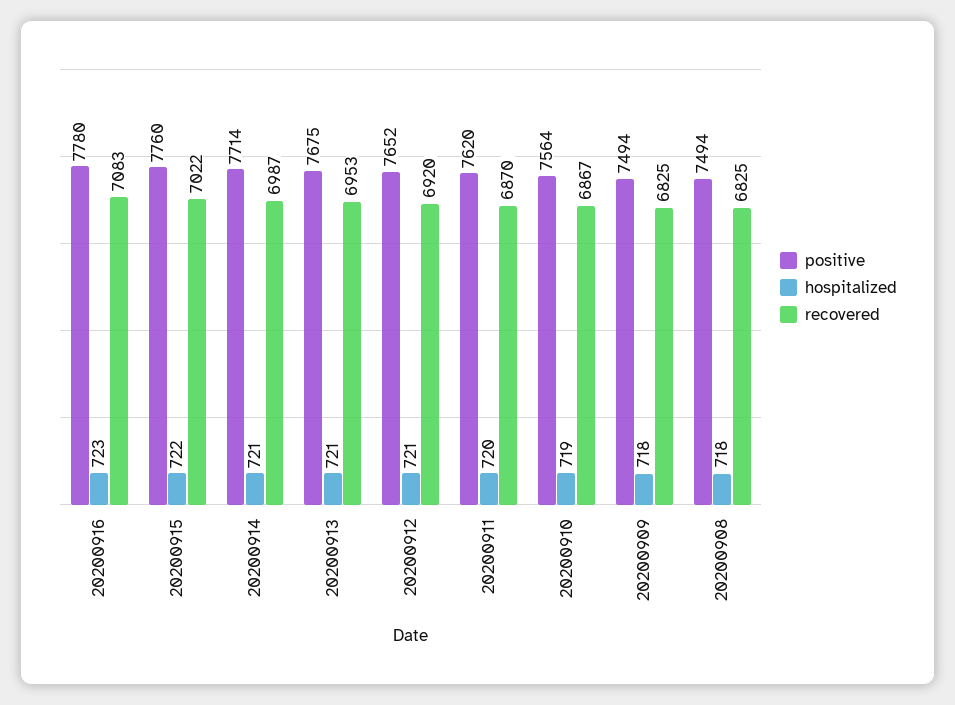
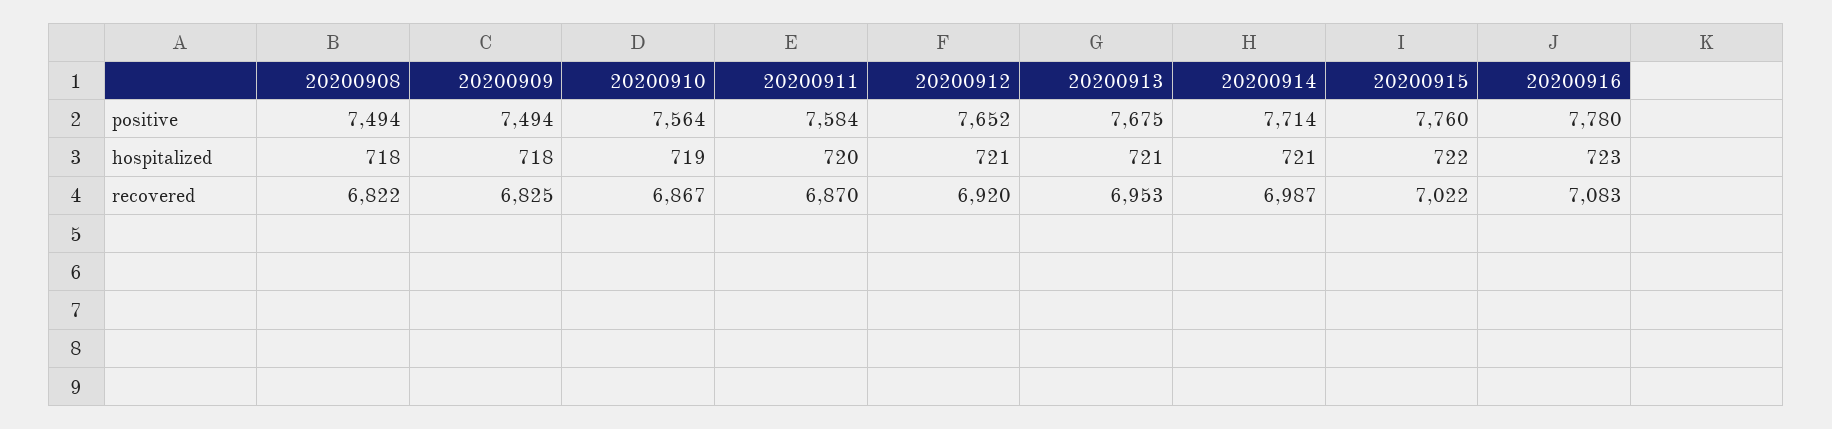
  {
    "positive": {
      "20200916": 7780,
      "20200915": 7760,
      "20200914": 7714,
      "20200913": 7675,
      "20200912": 7652,
-     "20200911": 7620,
+     "20200911": 7584,
      "20200910": 7564,
      "20200909": 7494,
      "20200908": 7494
    },
    "hospitalized": {
      "20200916": 723,
      "20200915": 722,
      "20200914": 721,
      "20200913": 721,
      "20200912": 721,
      "20200911": 720,
      "20200910": 719,
      "20200909": 718,
      "20200908": 718
    },
    "recovered": {
      "20200916": 7083,
      "20200915": 7022,
      "20200914": 6987,
      "20200913": 6953,
      "20200912": 6920,
      "20200911": 6870,
      "20200910": 6867,
      "20200909": 6825,
-     "20200908": 6825
+     "20200908": 6822
    }
  }

